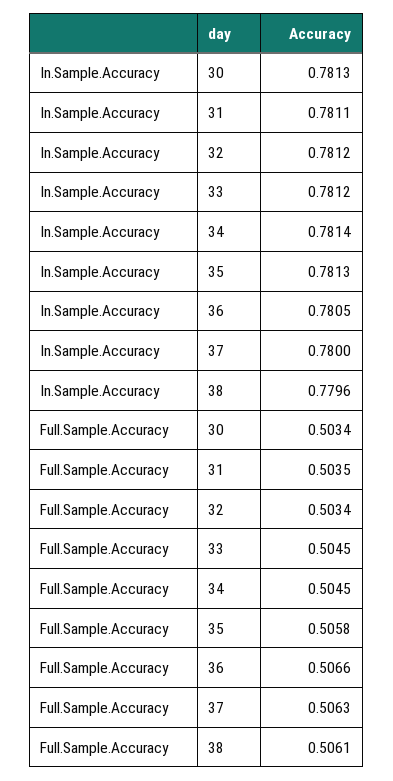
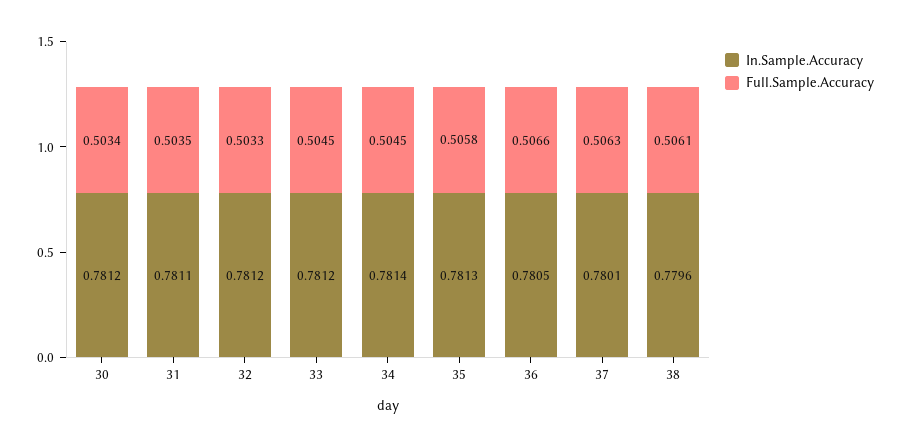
  {
    "In.Sample.Accuracy": {
-     "30": 0.7813,
+     "30": 0.7812,
      "31": 0.7811,
      "32": 0.7812,
      "33": 0.7812,
      "34": 0.7814,
      "35": 0.7813,
      "36": 0.7805,
-     "37": 0.78,
+     "37": 0.7801,
      "38": 0.7796
    },
    "Full.Sample.Accuracy": {
      "30": 0.5034,
      "31": 0.5035,
-     "32": 0.5034,
+     "32": 0.5033,
      "33": 0.5045,
      "34": 0.5045,
      "35": 0.5058,
      "36": 0.5066,
      "37": 0.5063,
      "38": 0.5061
    }
  }

